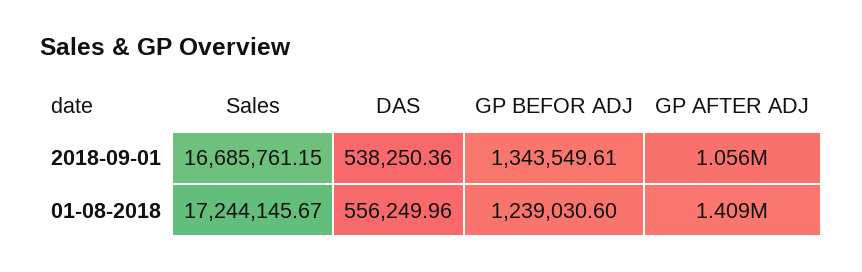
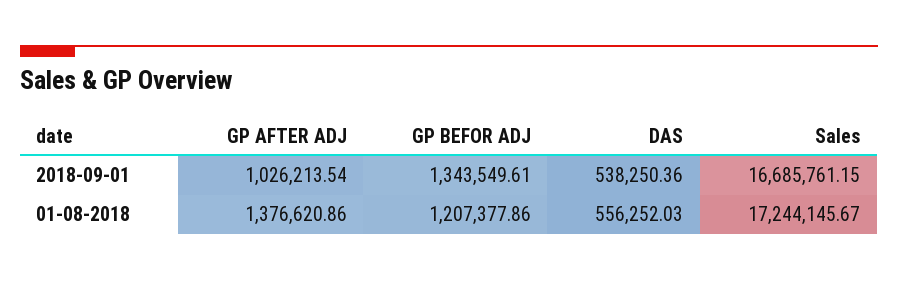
  {
    "Sales": {
      "2018-09-01": 16685761.15,
      "01-08-2018": 17244145.67
    },
    "DAS": {
      "2018-09-01": 538250.36,
-     "01-08-2018": 556249.96
+     "01-08-2018": 556252.03
    },
    "GP BEFOR ADJ": {
      "2018-09-01": 1343549.61,
-     "01-08-2018": 1239030.6
+     "01-08-2018": 1207377.86
    },
    "GP AFTER ADJ": {
-     "2018-09-01": 1056000,
+     "2018-09-01": 1026213.54,
-     "01-08-2018": 1409000
+     "01-08-2018": 1376620.86
    }
  }

